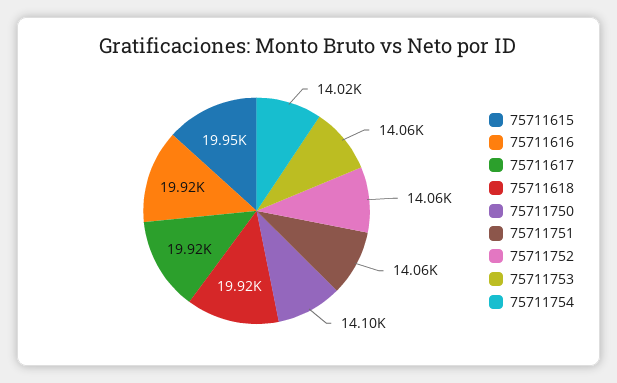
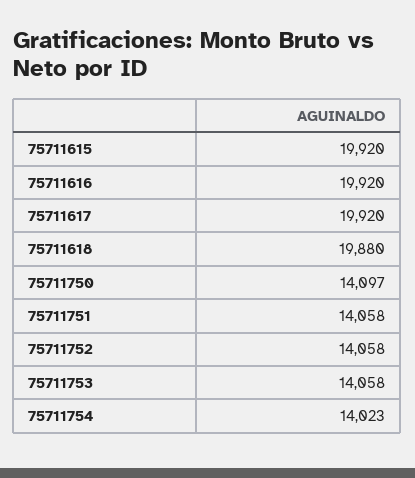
  {
-   "75711615": 19950,
+   "75711615": 19920,
    "75711616": 19920,
    "75711617": 19920,
-   "75711618": 19920,
+   "75711618": 19880,
    "75711750": 14097,
    "75711751": 14058,
    "75711752": 14058,
    "75711753": 14058,
    "75711754": 14023
  }

